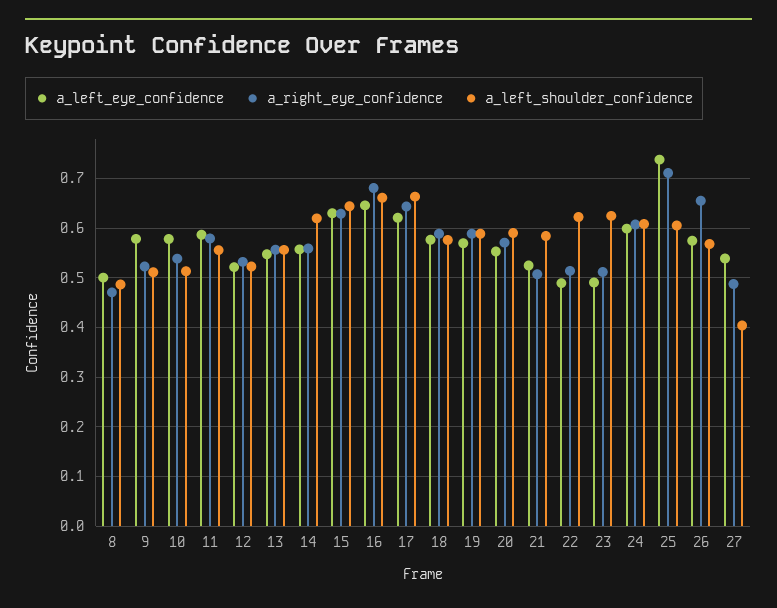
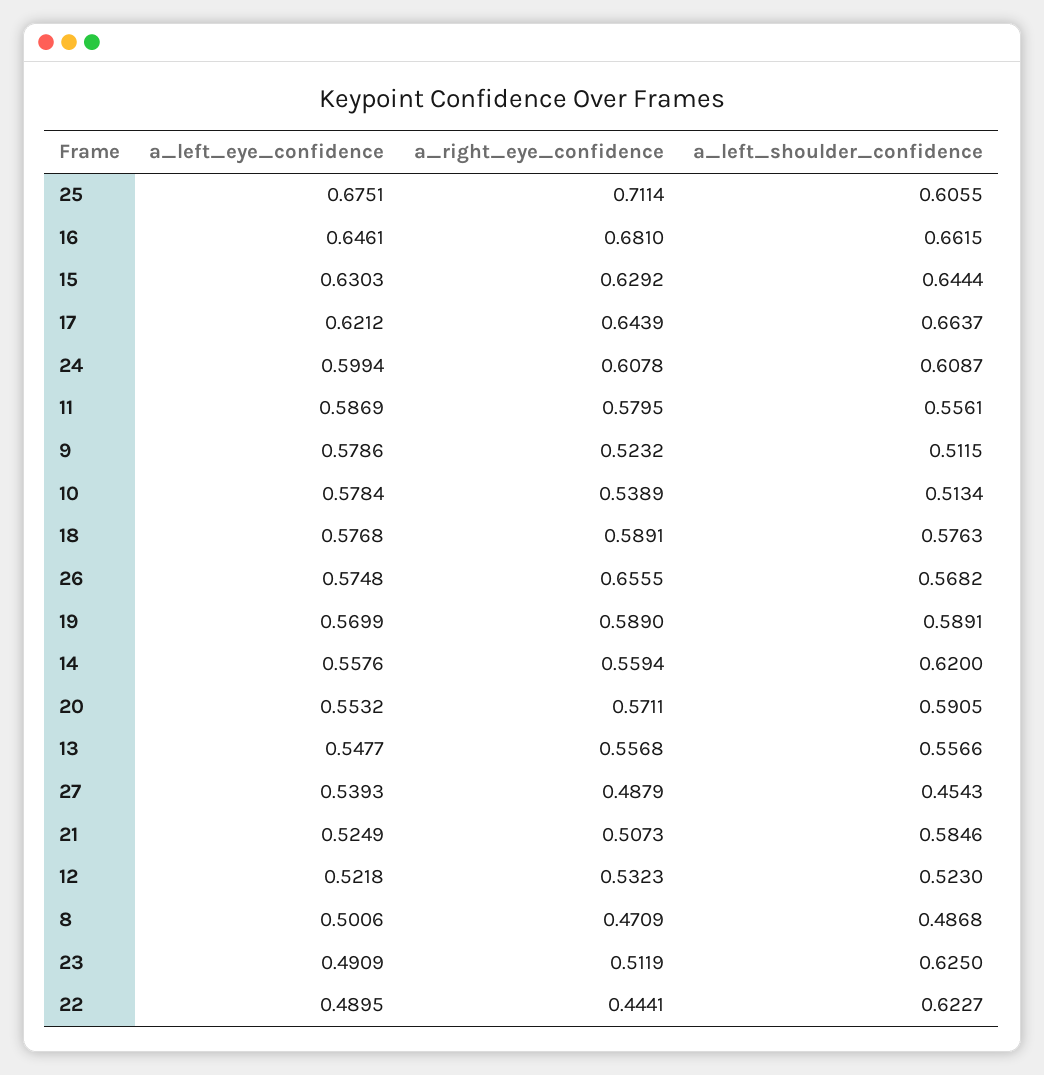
  {
    "a_left_eye_confidence": {
      "8": 0.5006,
      "9": 0.5786,
      "10": 0.5784,
      "11": 0.5869,
      "12": 0.5218,
      "13": 0.5477,
      "14": 0.5576,
      "15": 0.6303,
      "16": 0.6461,
      "17": 0.6212,
      "18": 0.5768,
      "19": 0.5699,
      "20": 0.5532,
      "21": 0.5249,
      "22": 0.4895,
      "23": 0.4909,
      "24": 0.5994,
-     "25": 0.74,
+     "25": 0.6751,
      "26": 0.5748,
      "27": 0.5393
    },
    "a_right_eye_confidence": {
      "8": 0.4709,
      "9": 0.5232,
      "10": 0.5389,
      "11": 0.5795,
      "12": 0.5323,
      "13": 0.5568,
      "14": 0.5594,
      "15": 0.6292,
      "16": 0.681,
      "17": 0.6439,
      "18": 0.5891,
      "19": 0.589,
      "20": 0.5711,
      "21": 0.5073,
-     "22": 0.52,
+     "22": 0.4441,
      "23": 0.5119,
      "24": 0.6078,
      "25": 0.7114,
      "26": 0.6555,
      "27": 0.4879
    },
    "a_left_shoulder_confidence": {
      "8": 0.4868,
      "9": 0.5115,
      "10": 0.5134,
      "11": 0.5561,
      "12": 0.523,
      "13": 0.5566,
      "14": 0.62,
      "15": 0.6444,
      "16": 0.6615,
      "17": 0.6637,
      "18": 0.5763,
      "19": 0.5891,
      "20": 0.5905,
      "21": 0.5846,
      "22": 0.6227,
      "23": 0.625,
      "24": 0.6087,
      "25": 0.6055,
      "26": 0.5682,
-     "27": 0.4
+     "27": 0.4543
    }
  }

